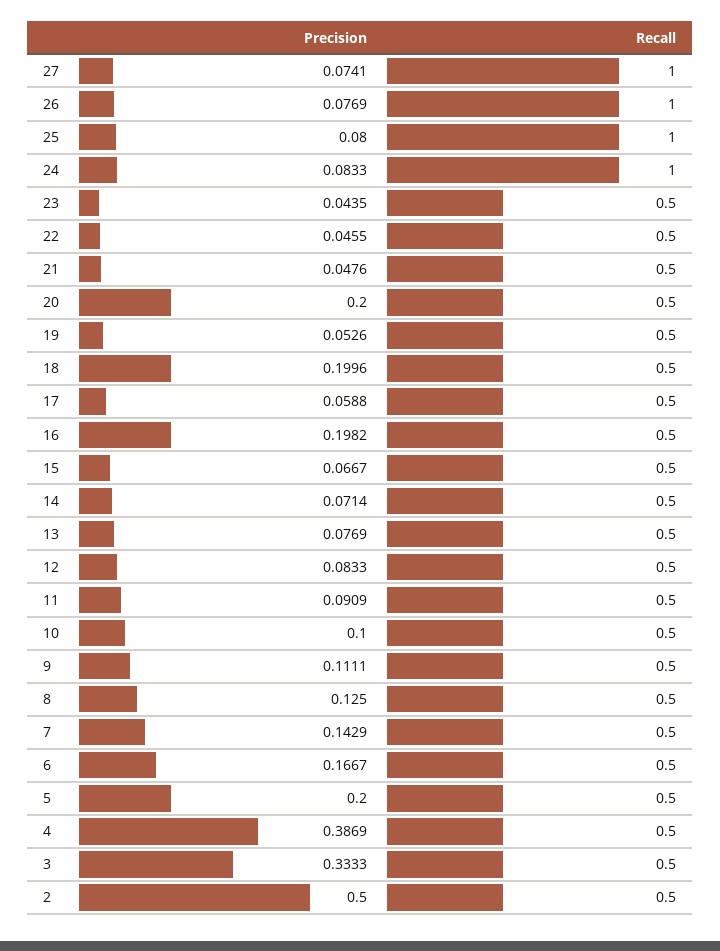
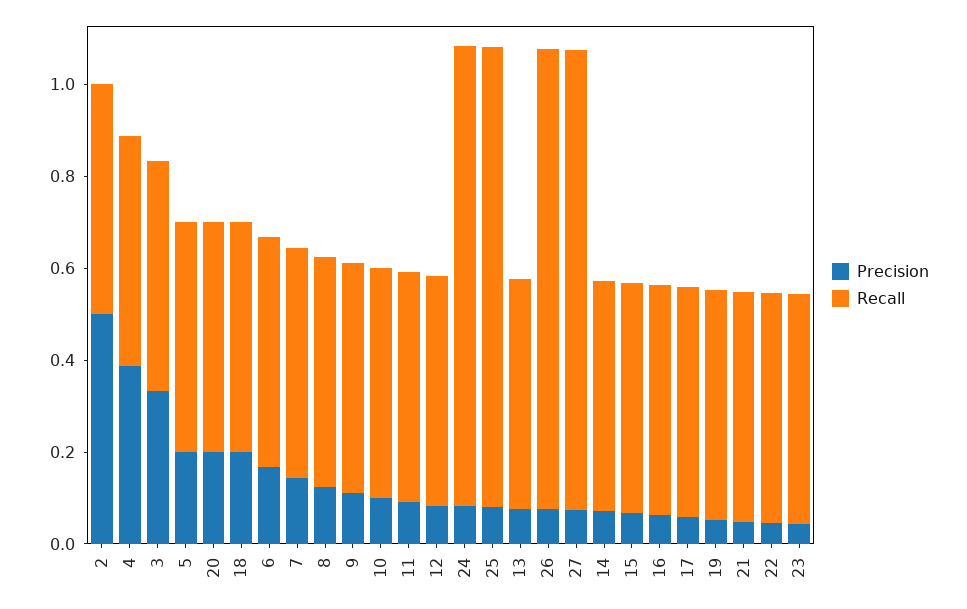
  {
    "Precision": {
      "27": 0.0741,
      "26": 0.0769,
      "25": 0.08,
      "24": 0.0833,
      "23": 0.0435,
      "22": 0.0455,
      "21": 0.0476,
      "20": 0.2,
      "19": 0.0526,
      "18": 0.1996,
      "17": 0.0588,
-     "16": 0.1982,
+     "16": 0.05,
      "15": 0.0667,
      "14": 0.0714,
      "13": 0.0769,
      "12": 0.0833,
      "11": 0.0909,
      "10": 0.1,
      "9": 0.1111,
      "8": 0.125,
      "7": 0.1429,
      "6": 0.1667,
      "5": 0.2,
      "4": 0.3869,
      "3": 0.3333,
      "2": 0.5
    },
    "Recall": {
      "27": 1,
      "26": 1,
      "25": 1,
      "24": 1,
      "23": 0.5,
      "22": 0.5,
      "21": 0.5,
      "20": 0.5,
      "19": 0.5,
      "18": 0.5,
      "17": 0.5,
      "16": 0.5,
      "15": 0.5,
      "14": 0.5,
      "13": 0.5,
      "12": 0.5,
      "11": 0.5,
      "10": 0.5,
      "9": 0.5,
      "8": 0.5,
      "7": 0.5,
      "6": 0.5,
      "5": 0.5,
      "4": 0.5,
      "3": 0.5,
      "2": 0.5
    }
  }

